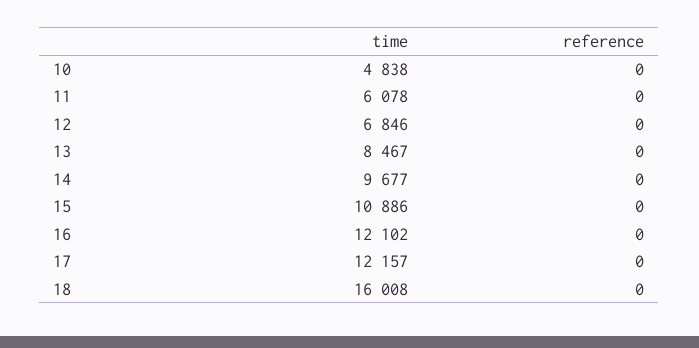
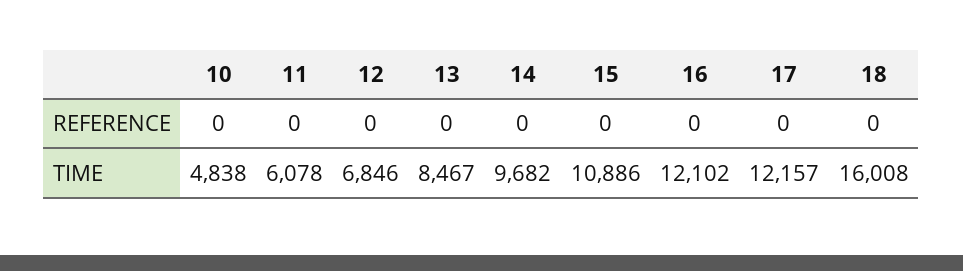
  {
    "time": {
      "10": 4838,
      "11": 6078,
      "12": 6846,
      "13": 8467,
-     "14": 9677,
+     "14": 9682,
      "15": 10886,
      "16": 12102,
      "17": 12157,
      "18": 16008
    },
    "reference": {
      "10": 0,
      "11": 0,
      "12": 0,
      "13": 0,
      "14": 0,
      "15": 0,
      "16": 0,
      "17": 0,
      "18": 0
    }
  }

